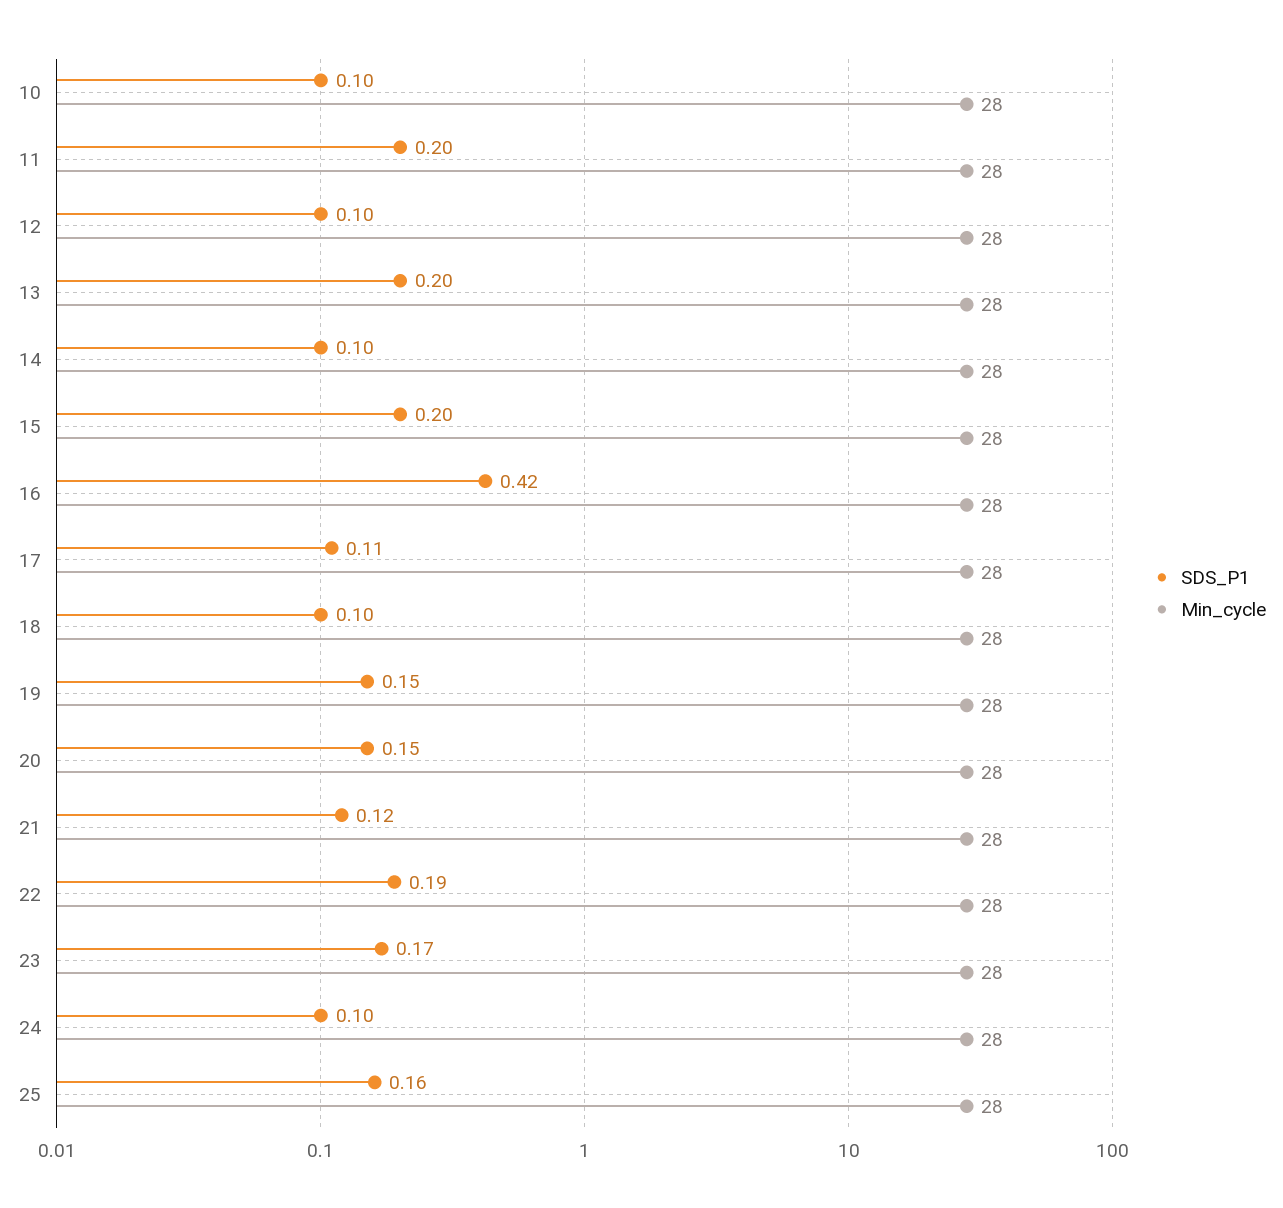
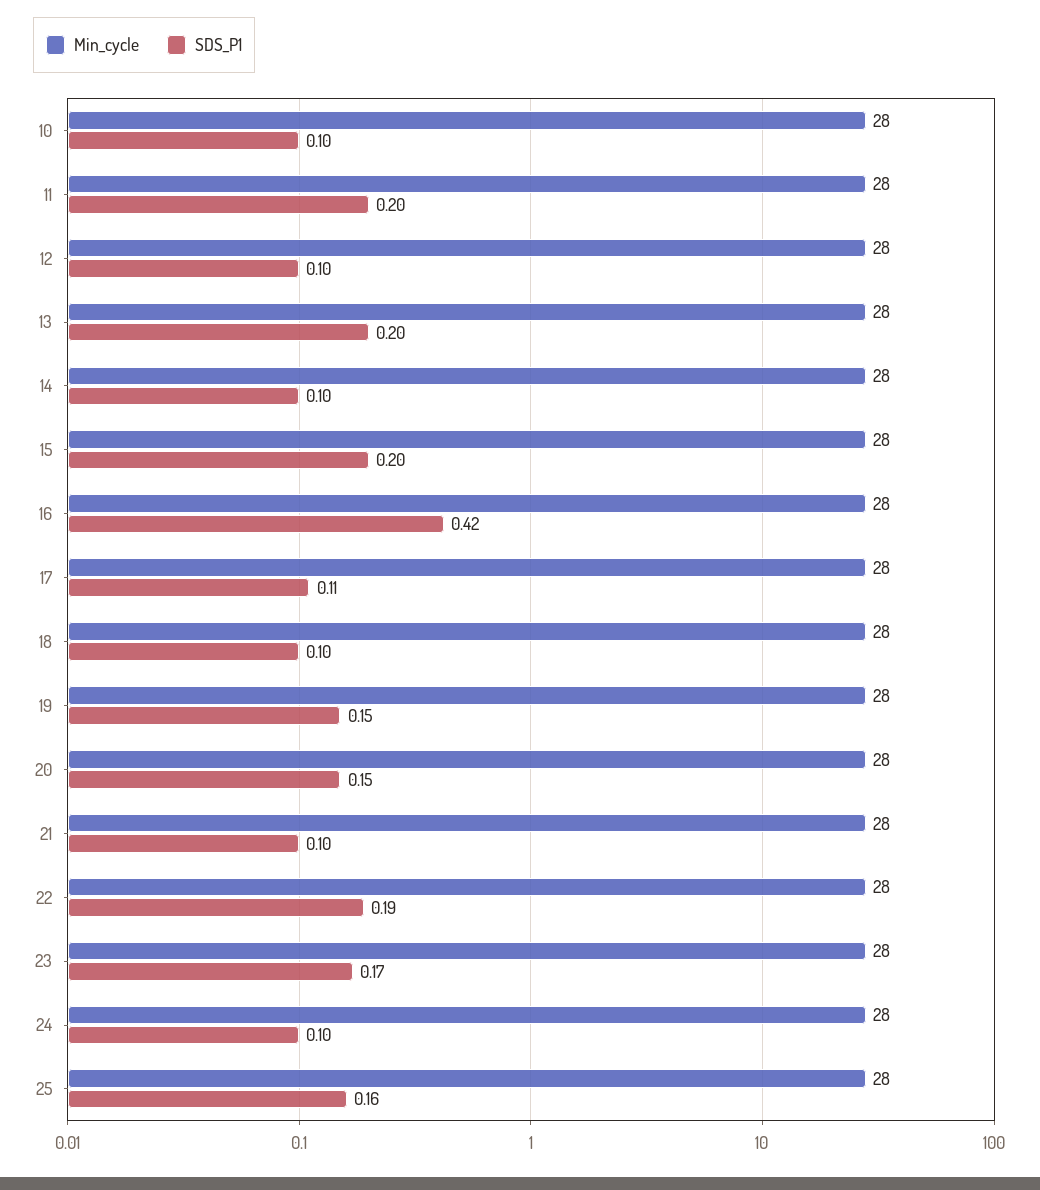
  {
    "SDS_P1": {
      "10": 0.1,
      "11": 0.2,
      "12": 0.1,
      "13": 0.2,
      "14": 0.1,
      "15": 0.2,
      "16": 0.42,
      "17": 0.11,
      "18": 0.1,
      "19": 0.15,
      "20": 0.15,
-     "21": 0.12,
+     "21": 0.1,
      "22": 0.19,
      "23": 0.17,
      "24": 0.1,
      "25": 0.16
    },
    "Min_cycle": {
      "10": 28,
      "11": 28,
      "12": 28,
      "13": 28,
      "14": 28,
      "15": 28,
      "16": 28,
      "17": 28,
      "18": 28,
      "19": 28,
      "20": 28,
      "21": 28,
      "22": 28,
      "23": 28,
      "24": 28,
      "25": 28
    }
  }

